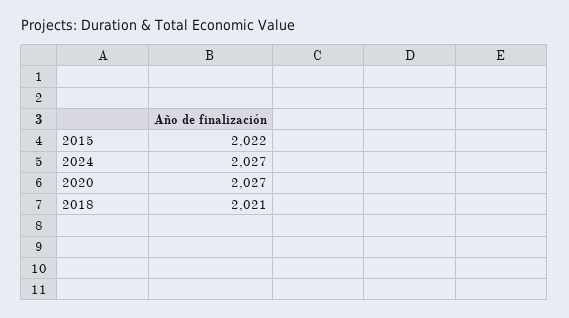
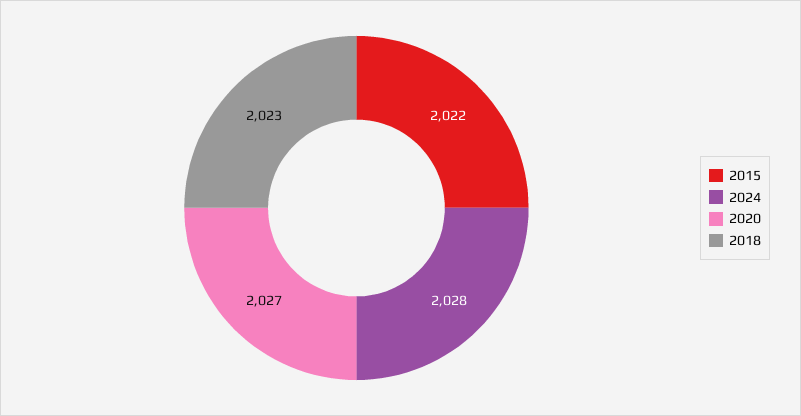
  {
    "2015": 2022,
-   "2024": 2027,
+   "2024": 2028,
    "2020": 2027,
-   "2018": 2021
+   "2018": 2023
  }

